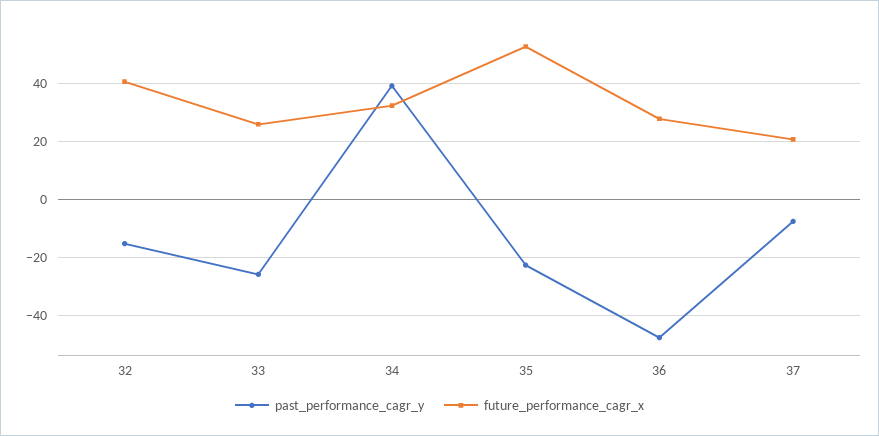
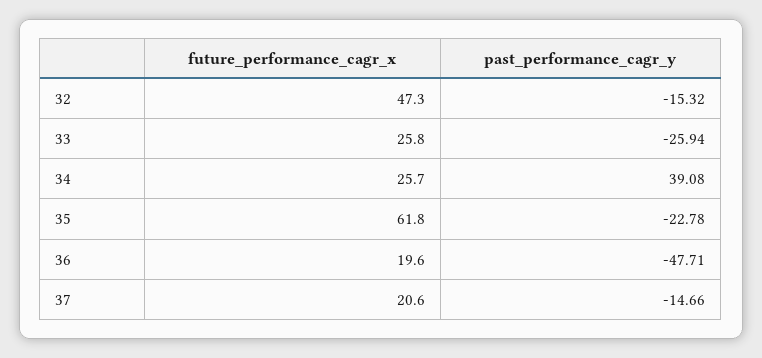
  {
    "past_performance_cagr_y": {
      "32": -15.32,
      "33": -25.94,
      "34": 39.08,
      "35": -22.78,
      "36": -47.71,
-     "37": -7.5
+     "37": -14.66
    },
    "future_performance_cagr_x": {
-     "32": 40,
+     "32": 47.3,
      "33": 25.8,
-     "34": 32.5,
+     "34": 25.7,
-     "35": 52.5,
+     "35": 61.8,
-     "36": 27.5,
+     "36": 19.6,
      "37": 20.6
    }
  }

